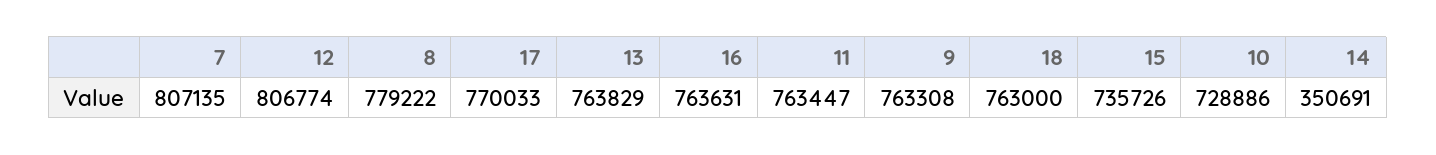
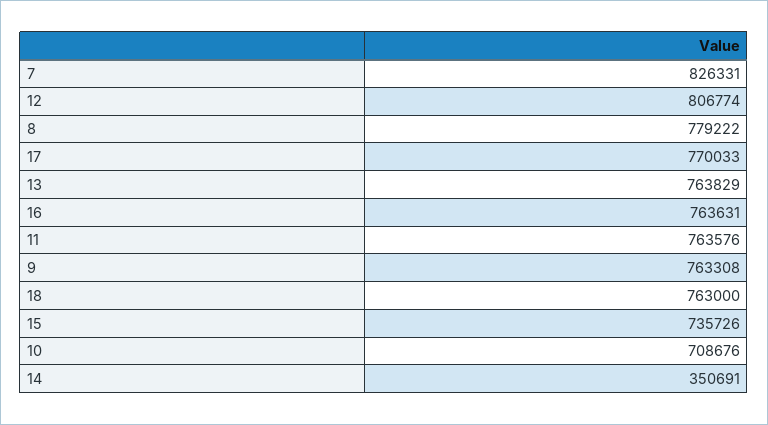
  {
-   "7": 807135,
+   "7": 826331,
    "12": 806774,
    "8": 779222,
    "17": 770033,
    "13": 763829,
    "16": 763631,
-   "11": 763447,
+   "11": 763576,
    "9": 763308,
    "18": 763000,
    "15": 735726,
-   "10": 728886,
+   "10": 708676,
    "14": 350691
  }

